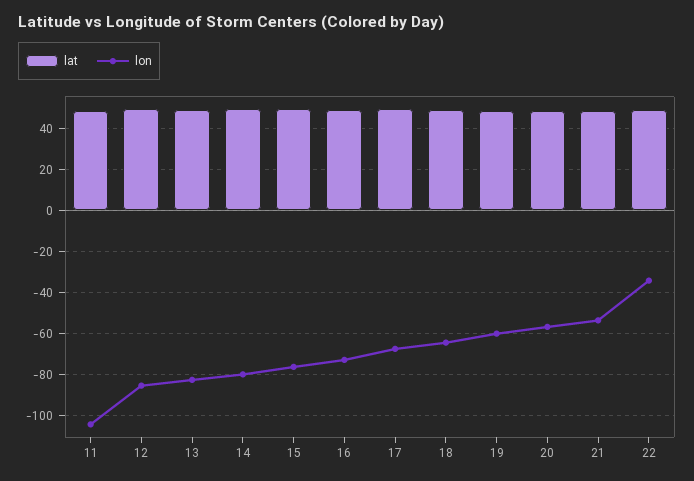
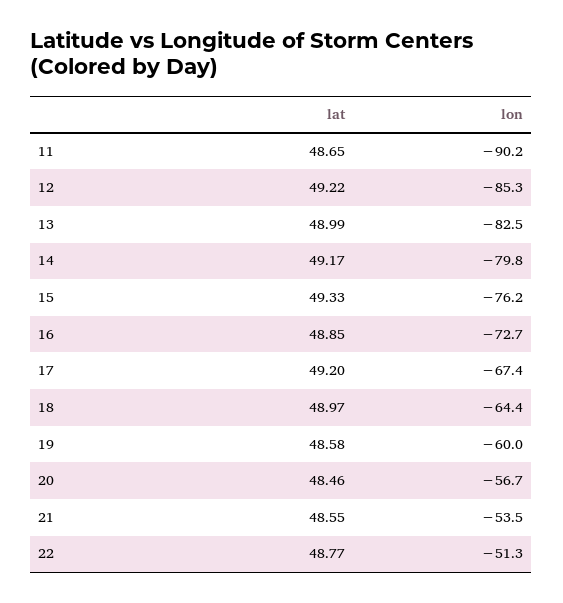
  {
    "lat": {
      "11": 48.65,
      "12": 49.22,
      "13": 48.99,
      "14": 49.17,
      "15": 49.33,
      "16": 48.85,
      "17": 49.2,
      "18": 48.97,
      "19": 48.58,
      "20": 48.46,
      "21": 48.55,
      "22": 48.77
    },
    "lon": {
-     "11": -105,
+     "11": -90.2,
      "12": -85.3,
      "13": -82.5,
      "14": -79.8,
      "15": -76.2,
      "16": -72.7,
      "17": -67.4,
      "18": -64.4,
      "19": -60,
      "20": -56.7,
      "21": -53.5,
-     "22": -35
+     "22": -51.3
    }
  }

